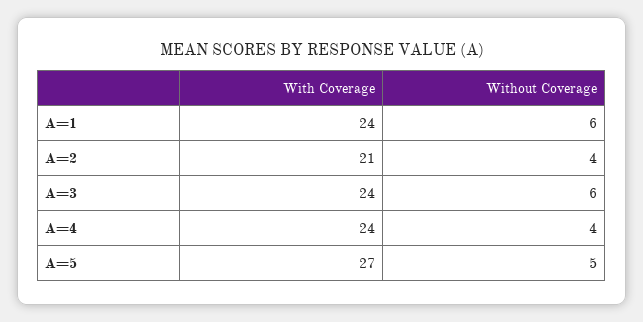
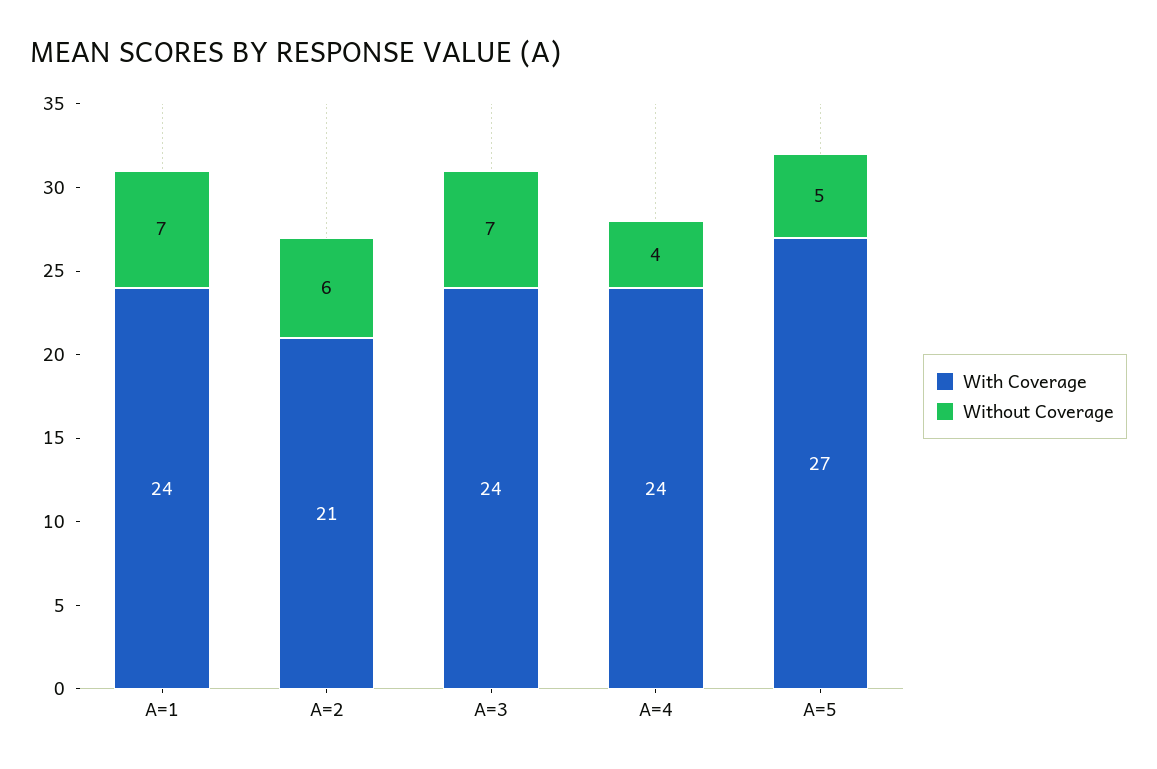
  {
    "With Coverage": {
      "A=1": 24,
      "A=2": 21,
      "A=3": 24,
      "A=4": 24,
      "A=5": 27
    },
    "Without Coverage": {
-     "A=1": 6,
+     "A=1": 7,
-     "A=2": 4,
+     "A=2": 6,
-     "A=3": 6,
+     "A=3": 7,
      "A=4": 4,
      "A=5": 5
    }
  }

